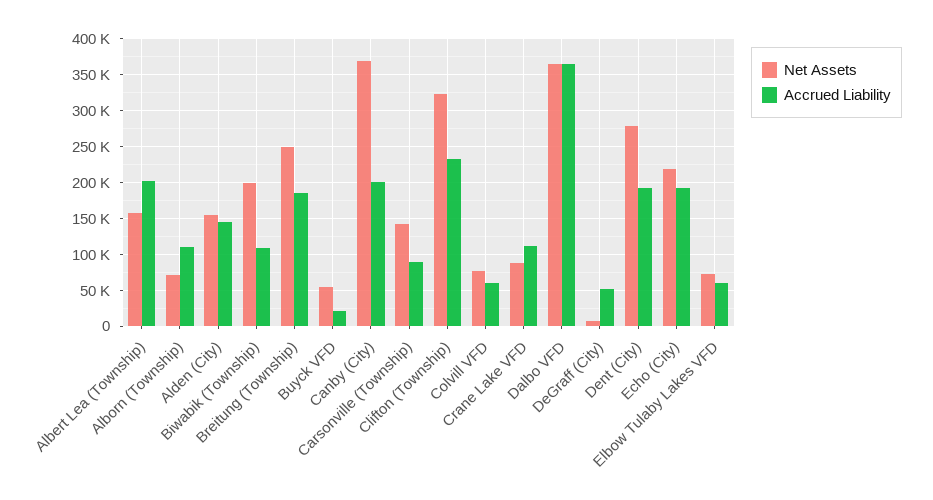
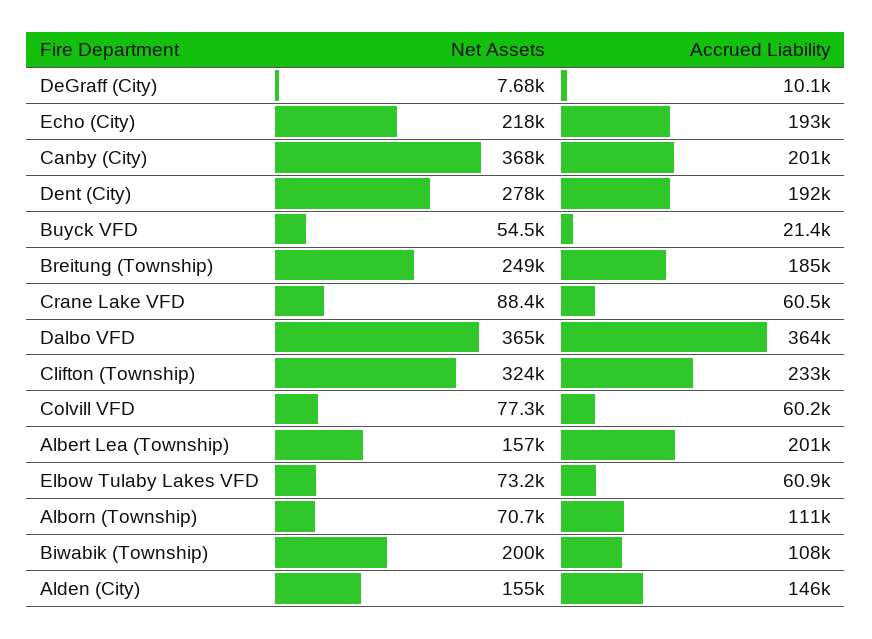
  {
    "Net Assets": {
      "Albert Lea (Township)": 157000,
      "Alborn (Township)": 70700,
      "Alden (City)": 155000,
      "Biwabik (Township)": 200000,
      "Breitung (Township)": 249000,
      "Buyck VFD": 54500,
      "Canby (City)": 368000,
-     "Carsonville (Township)": 140000,
      "Clifton (Township)": 324000,
      "Colvill VFD": 77300,
      "Crane Lake VFD": 88400,
      "Dalbo VFD": 365000,
      "DeGraff (City)": 7680,
      "Dent (City)": 278000,
      "Echo (City)": 218000,
      "Elbow Tulaby Lakes VFD": 73200
    },
    "Accrued Liability": {
      "Albert Lea (Township)": 201000,
      "Alborn (Township)": 111000,
      "Alden (City)": 146000,
      "Biwabik (Township)": 108000,
      "Breitung (Township)": 185000,
      "Buyck VFD": 21400,
      "Canby (City)": 201000,
-     "Carsonville (Township)": 90000,
      "Clifton (Township)": 233000,
      "Colvill VFD": 60200,
-     "Crane Lake VFD": 110000,
+     "Crane Lake VFD": 60500,
      "Dalbo VFD": 364000,
-     "DeGraff (City)": 50000,
+     "DeGraff (City)": 10100,
      "Dent (City)": 192000,
      "Echo (City)": 193000,
      "Elbow Tulaby Lakes VFD": 60900
    }
  }

